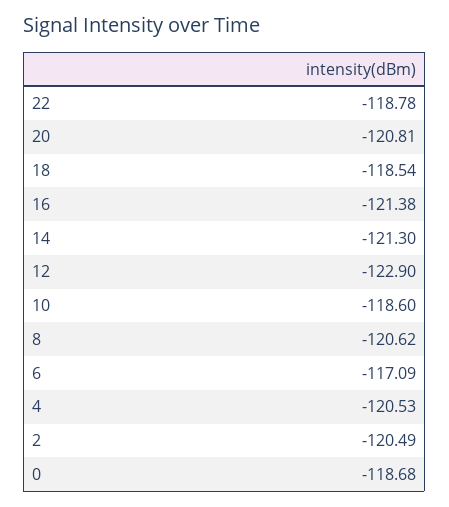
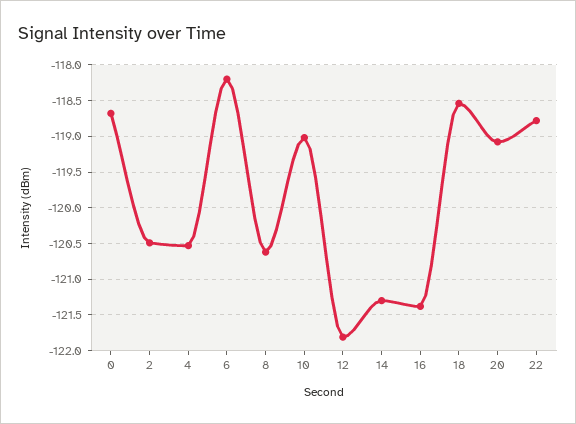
  {
    "22": -118.78,
-   "20": -120.81,
+   "20": -119.1,
    "18": -118.54,
    "16": -121.38,
    "14": -121.3,
-   "12": -122.9,
+   "12": -121.8,
-   "10": -118.6,
+   "10": -119,
    "8": -120.62,
-   "6": -117.09,
+   "6": -118.2,
    "4": -120.53,
    "2": -120.49,
    "0": -118.68
  }

